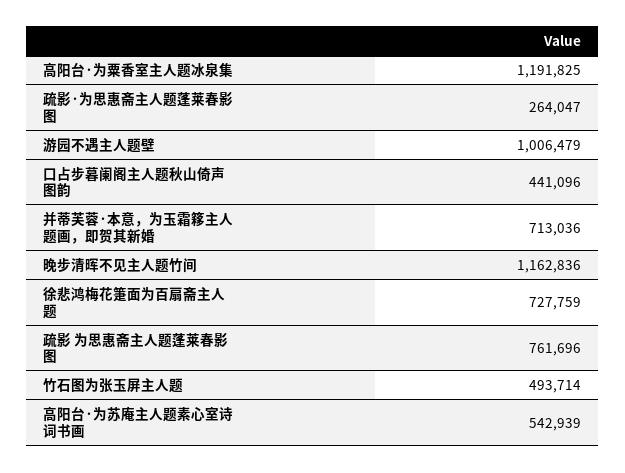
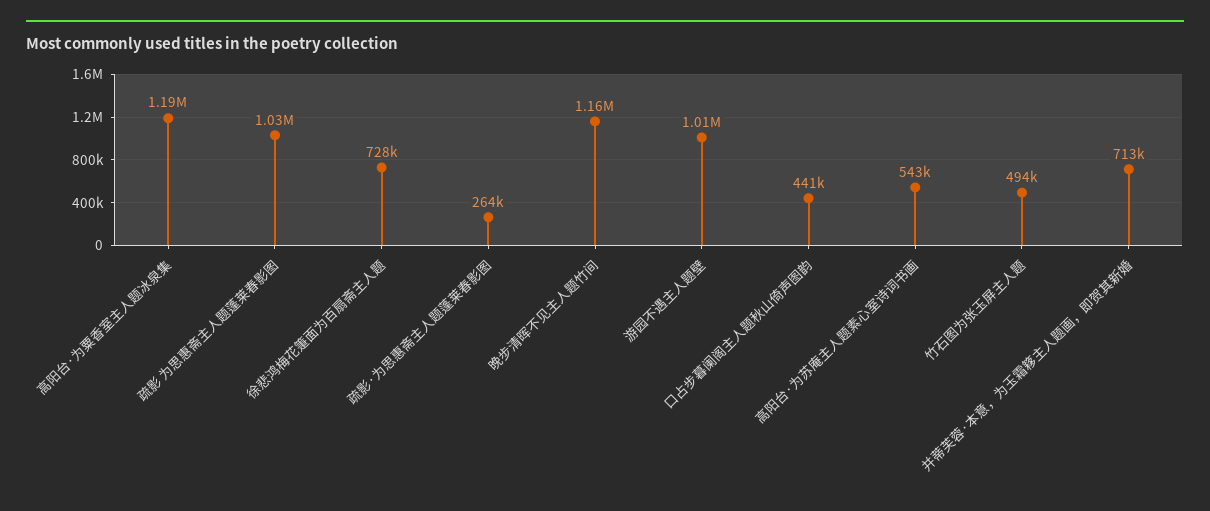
  {
    "高阳台·为粟香室主人题冰泉集": 1191825,
    "疏影·为思惠斋主人题蓬莱春影图": 264047,
    "游园不遇主人题壁": 1006479,
    "口占步暮阑阁主人题秋山倚声图韵": 441096,
    "并蒂芙蓉·本意，为玉霜簃主人题画，即贺其新婚": 713036,
    "晚步清晖不见主人题竹间": 1162836,
    "徐悲鸿梅花箑面为百扇斋主人题": 727759,
-   "疏影 为思惠斋主人题蓬莱春影图": 761696,
+   "疏影 为思惠斋主人题蓬莱春影图": 1030000,
    "竹石图为张玉屏主人题": 493714,
    "高阳台·为苏庵主人题素心室诗词书画": 542939
  }

